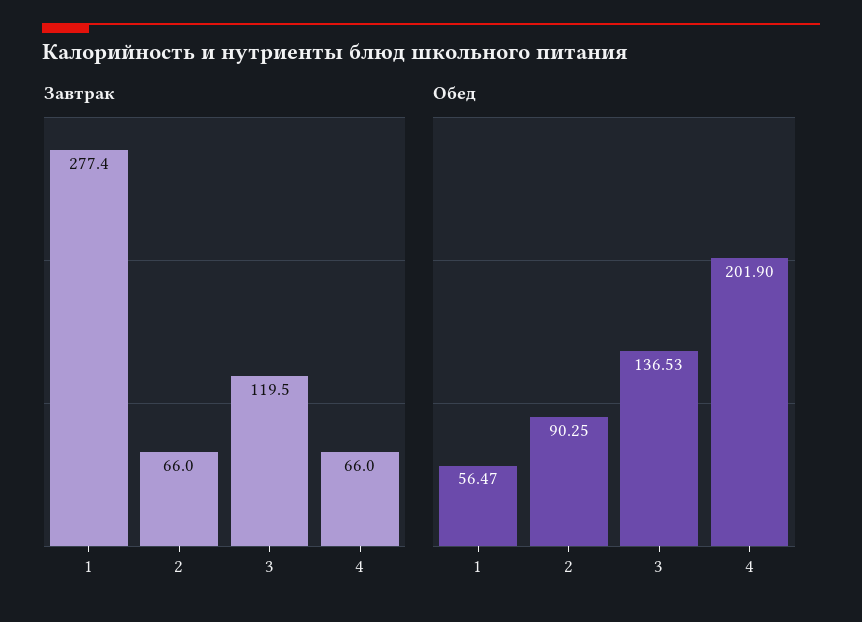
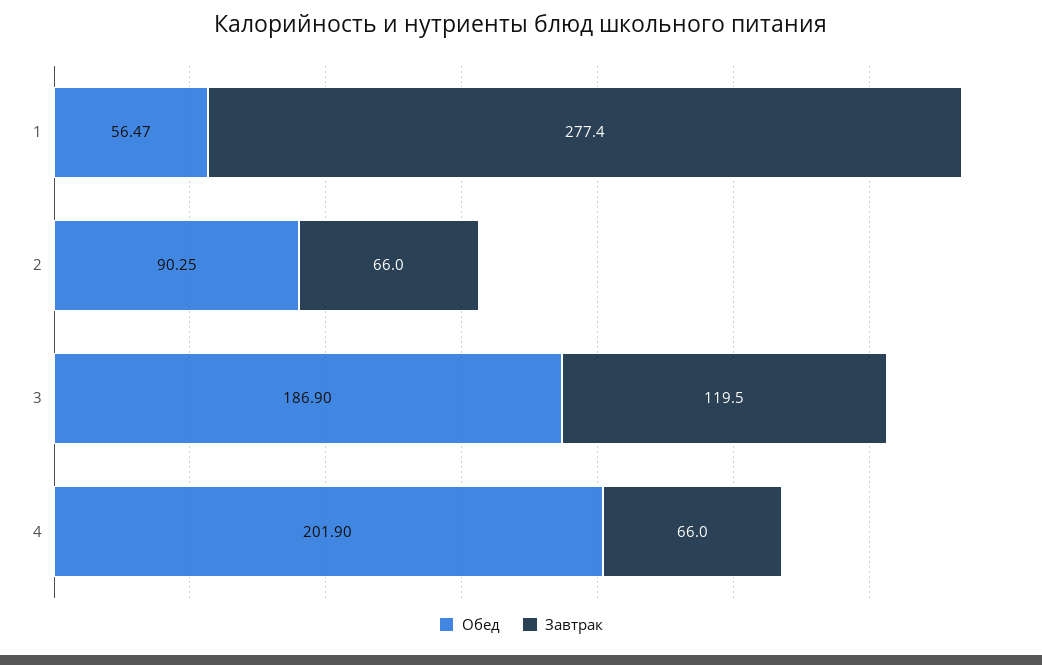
  {
    "Завтрак": {
      "1": 277.4,
      "2": 66,
      "3": 119.5,
      "4": 66
    },
    "Обед": {
      "1": 56.47,
      "2": 90.25,
-     "3": 136.53,
+     "3": 186.9,
      "4": 201.9
    }
  }

